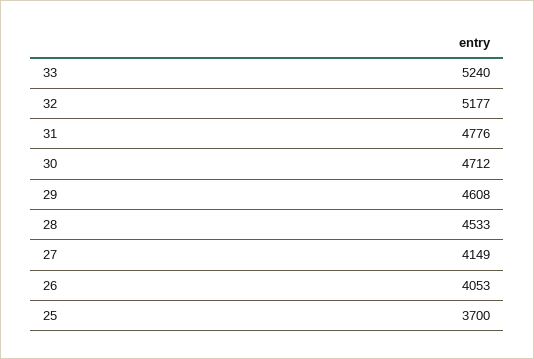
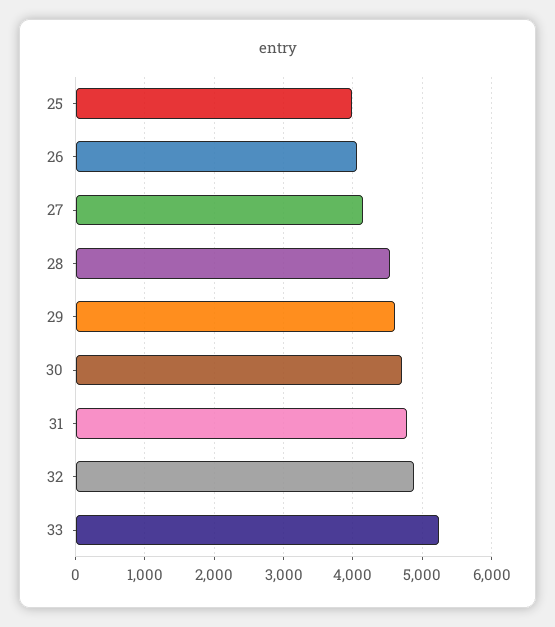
  {
    "33": 5240,
-   "32": 5177,
+   "32": 4900,
    "31": 4776,
    "30": 4712,
    "29": 4608,
    "28": 4533,
    "27": 4149,
    "26": 4053,
-   "25": 3700
+   "25": 4000
  }

